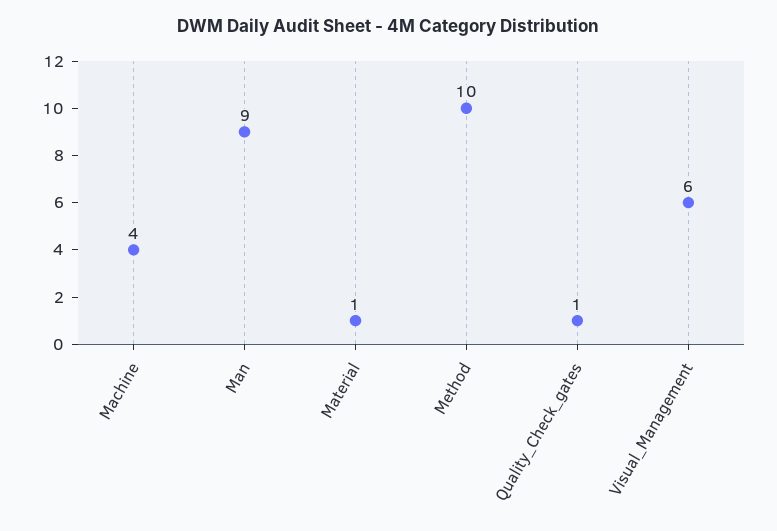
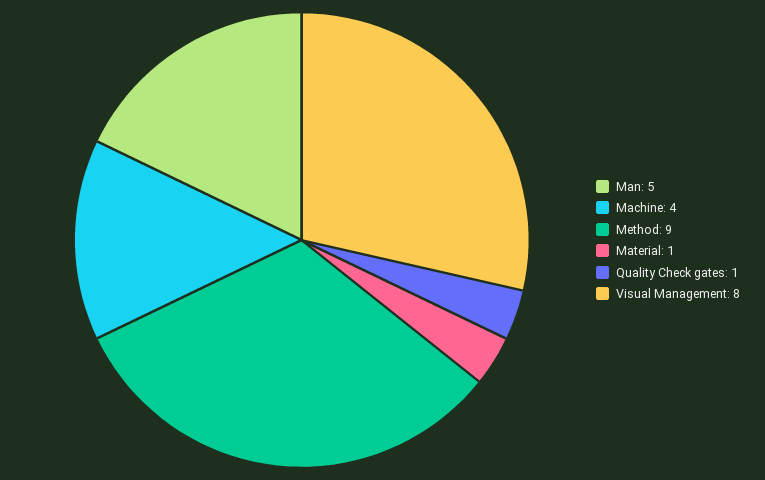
  {
    "Machine": 4,
-   "Man": 9,
+   "Man": 5,
    "Material": 1,
-   "Method": 10,
+   "Method": 9,
    "Quality_Check_gates": 1,
-   "Visual_Management": 6
+   "Visual_Management": 8
  }

